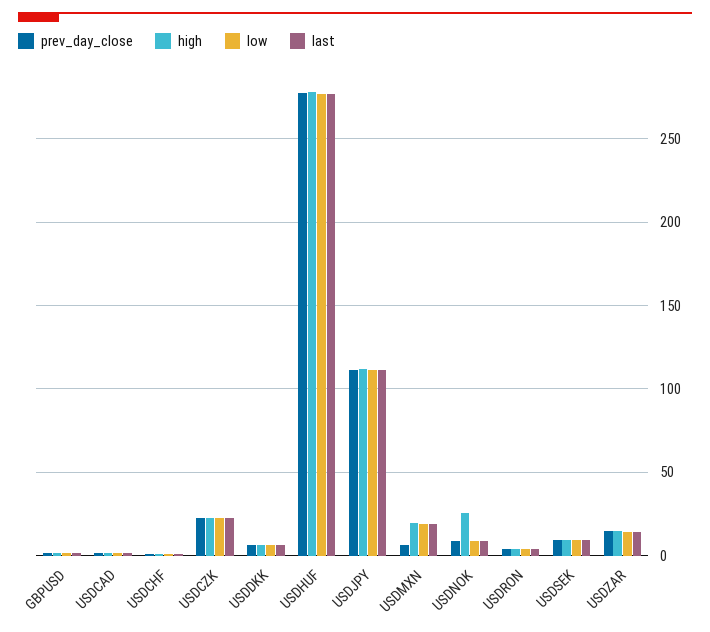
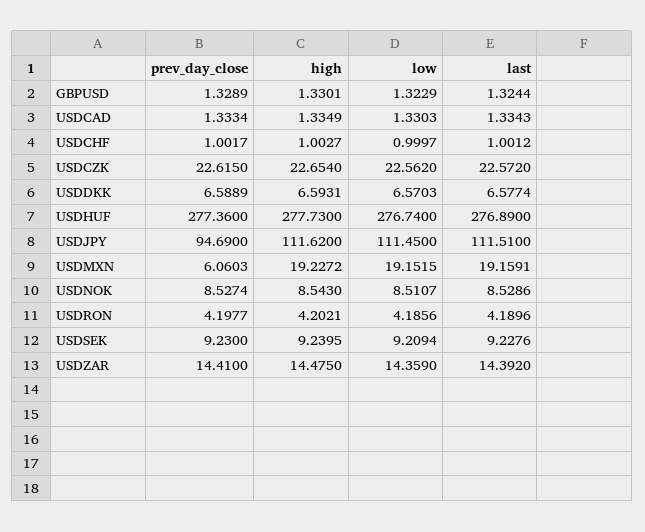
  {
    "prev_day_close": {
      "GBPUSD": 1.3289,
      "USDCAD": 1.3334,
      "USDCHF": 1.0017,
      "USDCZK": 22.615,
      "USDDKK": 6.5889,
      "USDHUF": 277.36,
-     "USDJPY": 110,
+     "USDJPY": 94.69,
      "USDMXN": 6.0603,
      "USDNOK": 8.5274,
      "USDRON": 4.1977,
      "USDSEK": 9.23,
      "USDZAR": 14.41
    },
    "high": {
      "GBPUSD": 1.3301,
      "USDCAD": 1.3349,
      "USDCHF": 1.0027,
      "USDCZK": 22.654,
      "USDDKK": 6.5931,
      "USDHUF": 277.73,
      "USDJPY": 111.62,
      "USDMXN": 19.2272,
-     "USDNOK": 25,
+     "USDNOK": 8.543,
      "USDRON": 4.2021,
      "USDSEK": 9.2395,
      "USDZAR": 14.475
    },
    "low": {
      "GBPUSD": 1.3229,
      "USDCAD": 1.3303,
      "USDCHF": 0.9997,
      "USDCZK": 22.562,
      "USDDKK": 6.5703,
      "USDHUF": 276.74,
      "USDJPY": 111.45,
      "USDMXN": 19.1515,
      "USDNOK": 8.5107,
      "USDRON": 4.1856,
      "USDSEK": 9.2094,
      "USDZAR": 14.359
    },
    "last": {
      "GBPUSD": 1.3244,
      "USDCAD": 1.3343,
      "USDCHF": 1.0012,
      "USDCZK": 22.572,
      "USDDKK": 6.5774,
      "USDHUF": 276.89,
      "USDJPY": 111.51,
      "USDMXN": 19.1591,
      "USDNOK": 8.5286,
      "USDRON": 4.1896,
      "USDSEK": 9.2276,
      "USDZAR": 14.392
    }
  }

